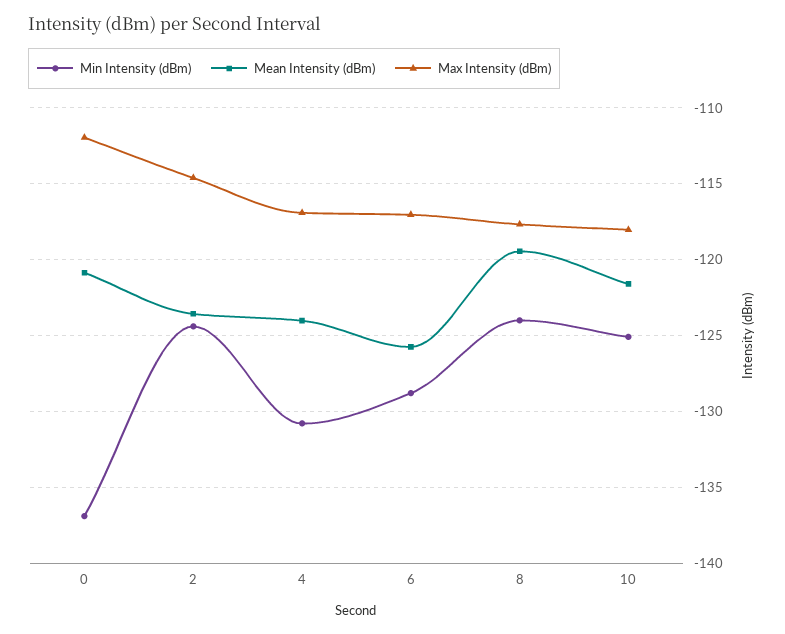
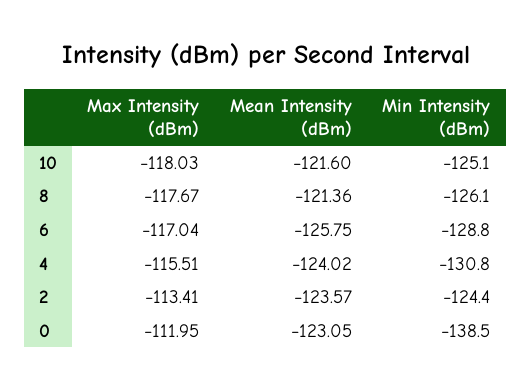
  {
    "Min Intensity (dBm)": {
-     "0": -137,
+     "0": -138.5,
      "2": -124.4,
      "4": -130.8,
      "6": -128.8,
-     "8": -124,
+     "8": -126.1,
      "10": -125.1
    },
    "Mean Intensity (dBm)": {
-     "0": -121,
+     "0": -123.05,
      "2": -123.57,
      "4": -124.02,
      "6": -125.75,
-     "8": -119.5,
+     "8": -121.36,
      "10": -121.6
    },
    "Max Intensity (dBm)": {
      "0": -111.95,
-     "2": -114.5,
+     "2": -113.41,
-     "4": -117,
+     "4": -115.51,
      "6": -117.04,
      "8": -117.67,
      "10": -118.03
    }
  }

